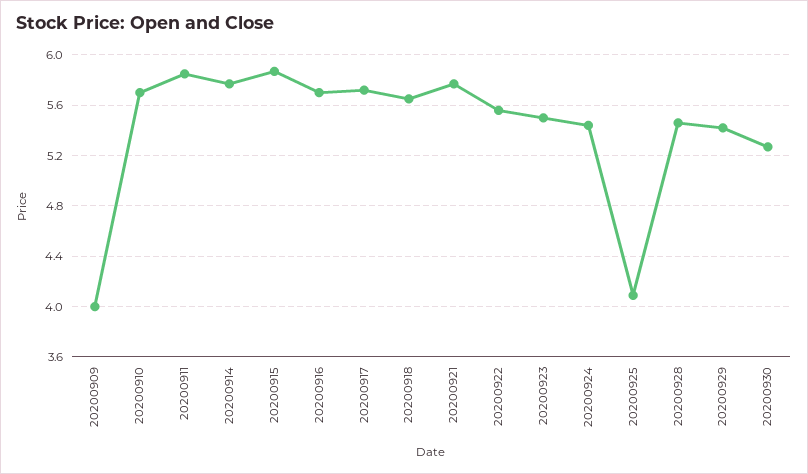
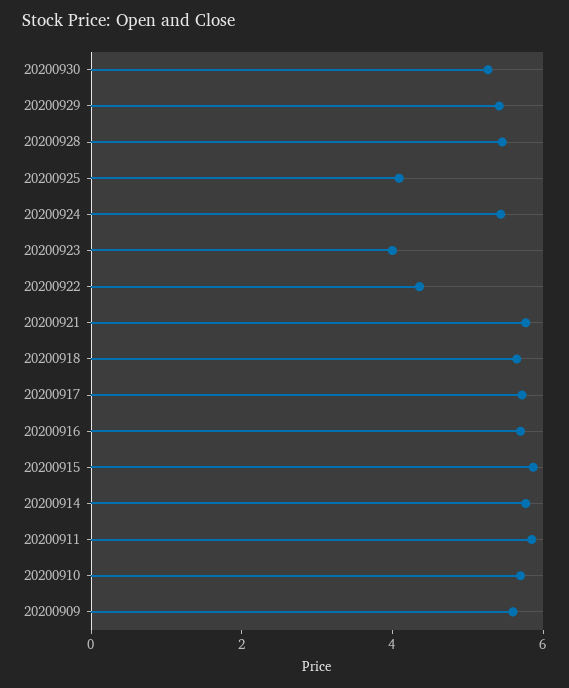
  {
-   "20200909": 4,
+   "20200909": 5.5,
    "20200910": 5.7,
    "20200911": 5.85,
    "20200914": 5.75,
    "20200915": 5.85,
    "20200916": 5.7,
    "20200917": 5.7,
    "20200918": 5.65,
    "20200921": 5.75,
-   "20200922": 5.55,
+   "20200922": 4.5,
-   "20200923": 5.5,
+   "20200923": 4,
    "20200924": 5.45,
    "20200925": 4.1,
    "20200928": 5.45,
    "20200929": 5.4,
    "20200930": 5.25
  }

